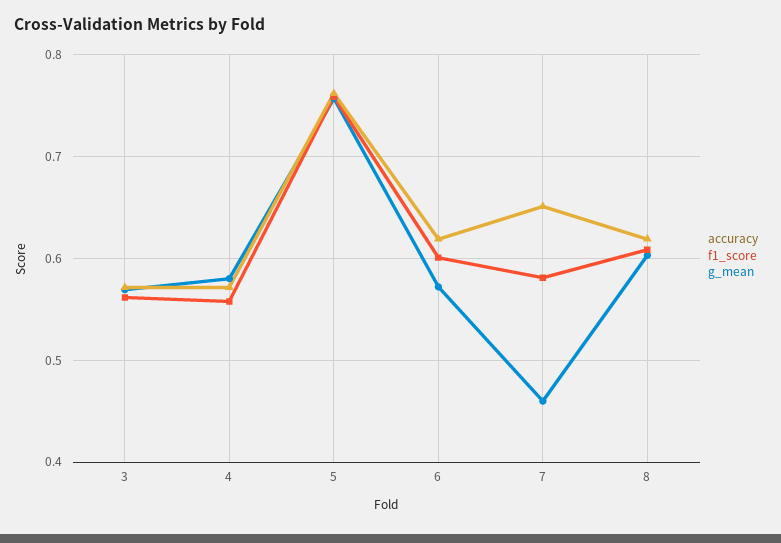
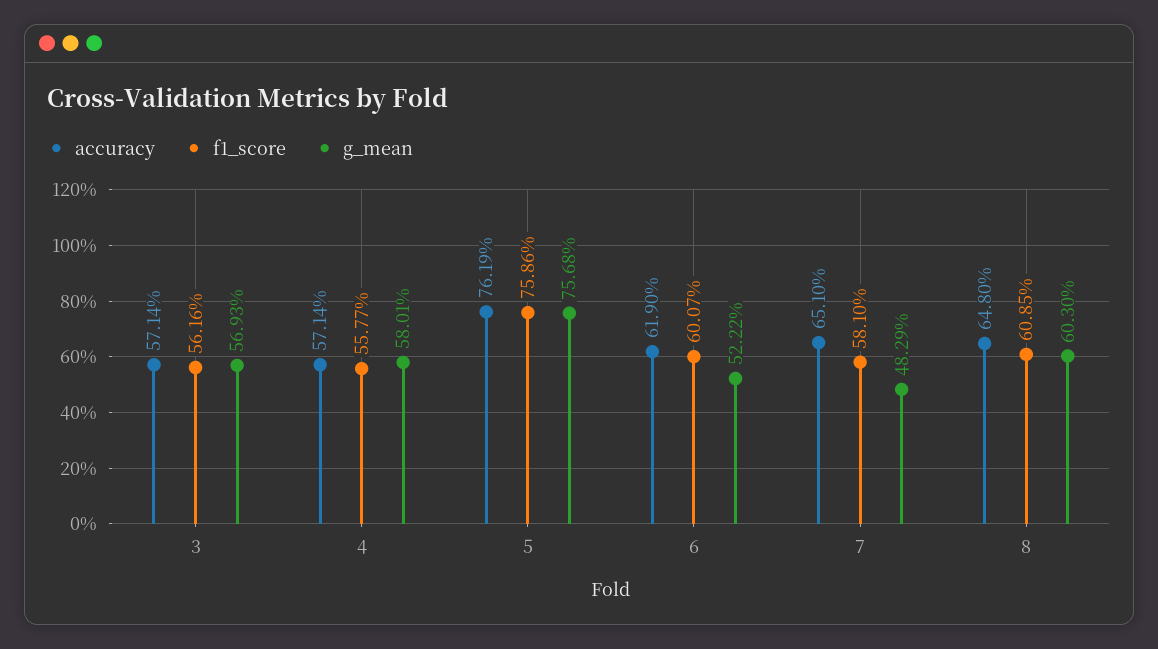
  {
    "accuracy": {
      "3": 0.5714,
      "4": 0.5714,
      "5": 0.7619,
      "6": 0.619,
      "7": 0.651,
-     "8": 0.62
+     "8": 0.648
    },
    "f1_score": {
      "3": 0.5616,
      "4": 0.5577,
      "5": 0.7586,
      "6": 0.6007,
      "7": 0.581,
      "8": 0.6085
    },
    "g_mean": {
      "3": 0.5693,
      "4": 0.5801,
      "5": 0.7568,
-     "6": 0.57,
+     "6": 0.5222,
-     "7": 0.46,
+     "7": 0.4829,
      "8": 0.603
    }
  }

